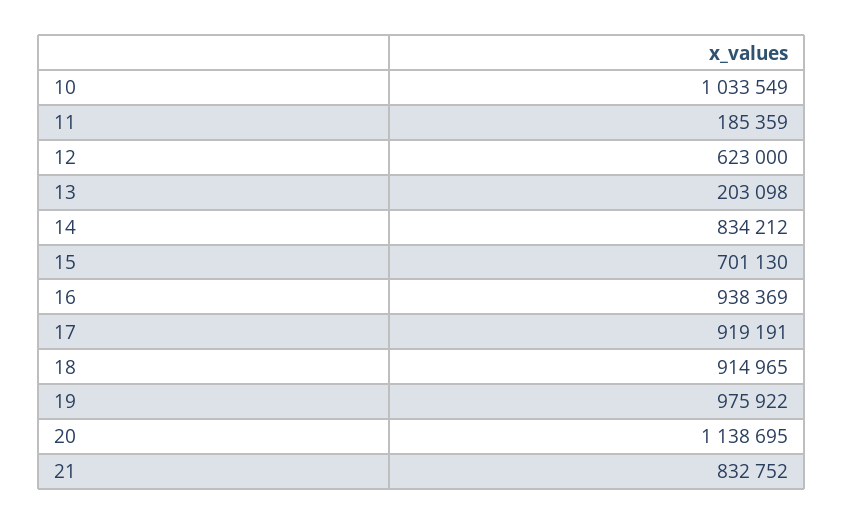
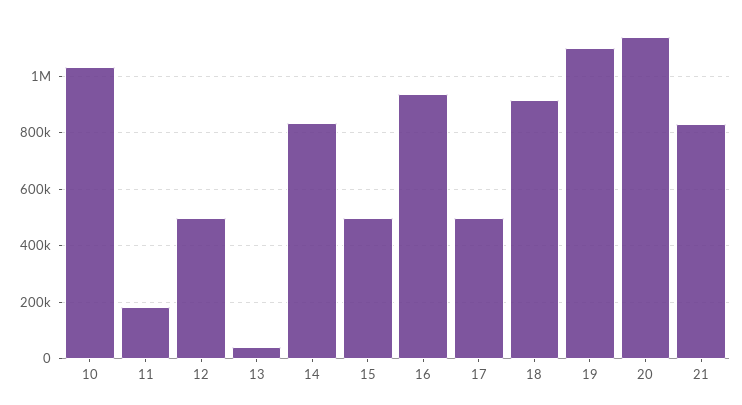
  {
    "10": 1033549,
    "11": 185359,
-   "12": 623000,
+   "12": 500000,
-   "13": 203098,
+   "13": 50000,
    "14": 834212,
-   "15": 701130,
+   "15": 500000,
    "16": 938369,
-   "17": 919191,
+   "17": 500000,
    "18": 914965,
-   "19": 975922,
+   "19": 1100000,
    "20": 1138695,
    "21": 832752
  }

